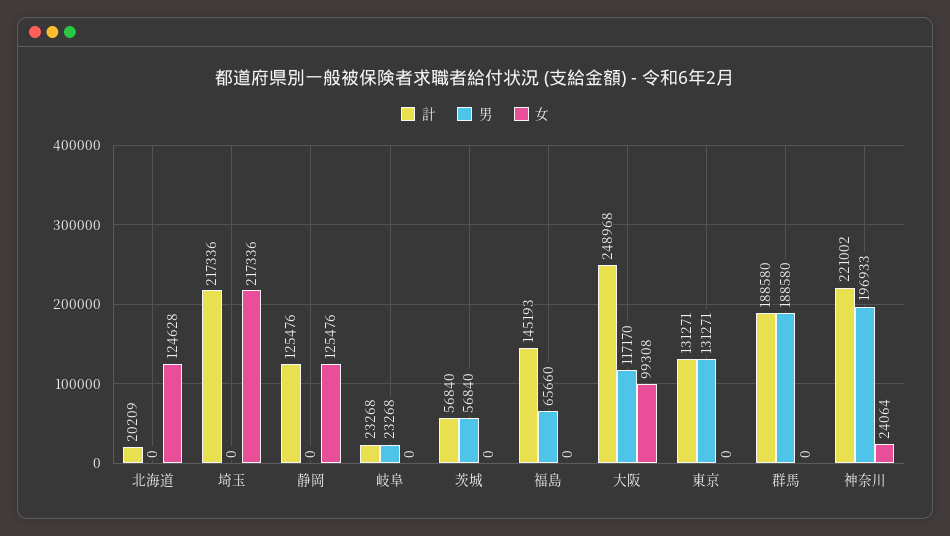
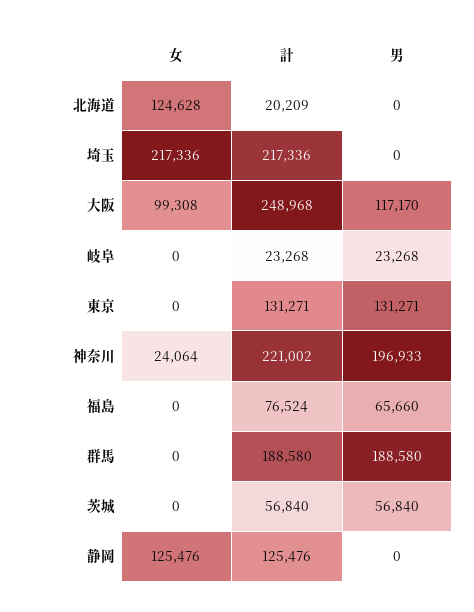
  {
    "計": {
      "北海道": 20209,
      "埼玉": 217336,
      "静岡": 125476,
      "岐阜": 23268,
      "茨城": 56840,
-     "福島": 145193,
+     "福島": 76524,
      "大阪": 248968,
      "東京": 131271,
      "群馬": 188580,
      "神奈川": 221002
    },
    "男": {
      "北海道": 0,
      "埼玉": 0,
      "静岡": 0,
      "岐阜": 23268,
      "茨城": 56840,
      "福島": 65660,
      "大阪": 117170,
      "東京": 131271,
      "群馬": 188580,
      "神奈川": 196933
    },
    "女": {
      "北海道": 124628,
      "埼玉": 217336,
      "静岡": 125476,
      "岐阜": 0,
      "茨城": 0,
      "福島": 0,
      "大阪": 99308,
      "東京": 0,
      "群馬": 0,
      "神奈川": 24064
    }
  }

